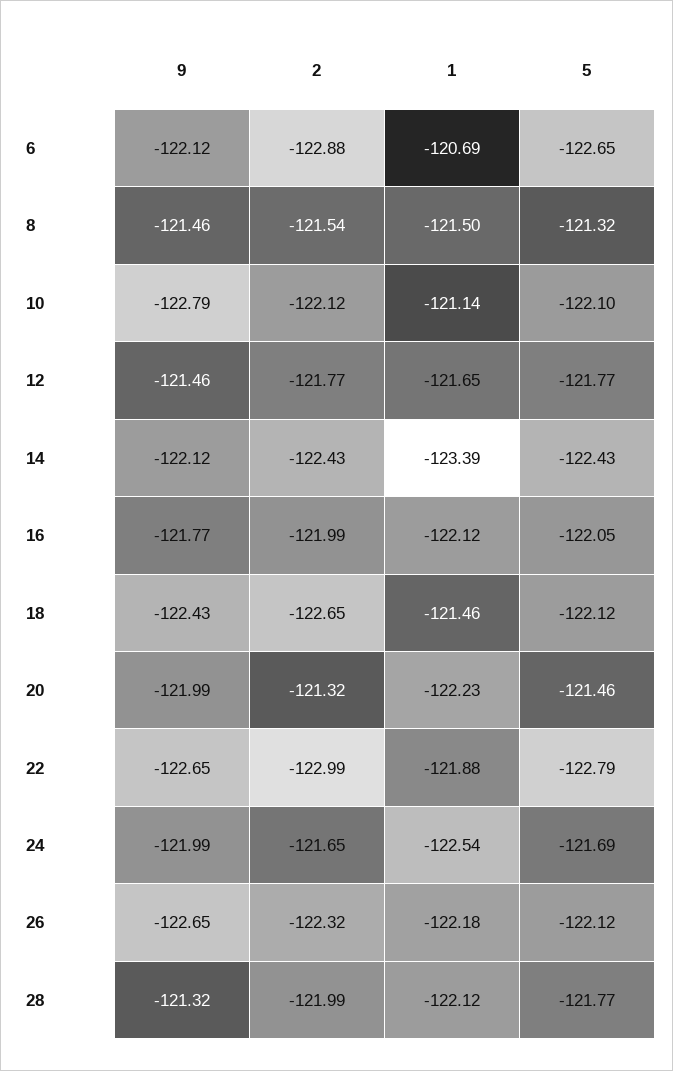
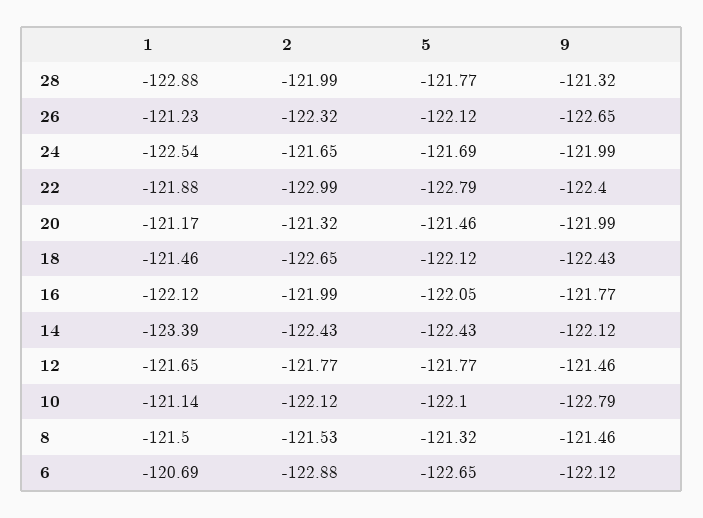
  {
    "9": {
      "6": -122.12,
      "8": -121.46,
      "10": -122.79,
      "12": -121.46,
      "14": -122.12,
      "16": -121.77,
      "18": -122.43,
      "20": -121.99,
-     "22": -122.65,
+     "22": -122.4,
      "24": -121.99,
      "26": -122.65,
      "28": -121.32
    },
    "2": {
      "6": -122.88,
-     "8": -121.54,
+     "8": -121.53,
      "10": -122.12,
      "12": -121.77,
      "14": -122.43,
      "16": -121.99,
      "18": -122.65,
      "20": -121.32,
      "22": -122.99,
      "24": -121.65,
      "26": -122.32,
      "28": -121.99
    },
    "1": {
      "6": -120.69,
      "8": -121.5,
      "10": -121.14,
      "12": -121.65,
      "14": -123.39,
      "16": -122.12,
      "18": -121.46,
-     "20": -122.23,
+     "20": -121.17,
      "22": -121.88,
      "24": -122.54,
-     "26": -122.18,
+     "26": -121.23,
-     "28": -122.12
+     "28": -122.88
    },
    "5": {
      "6": -122.65,
      "8": -121.32,
      "10": -122.1,
      "12": -121.77,
      "14": -122.43,
      "16": -122.05,
      "18": -122.12,
      "20": -121.46,
      "22": -122.79,
      "24": -121.69,
      "26": -122.12,
      "28": -121.77
    }
  }

